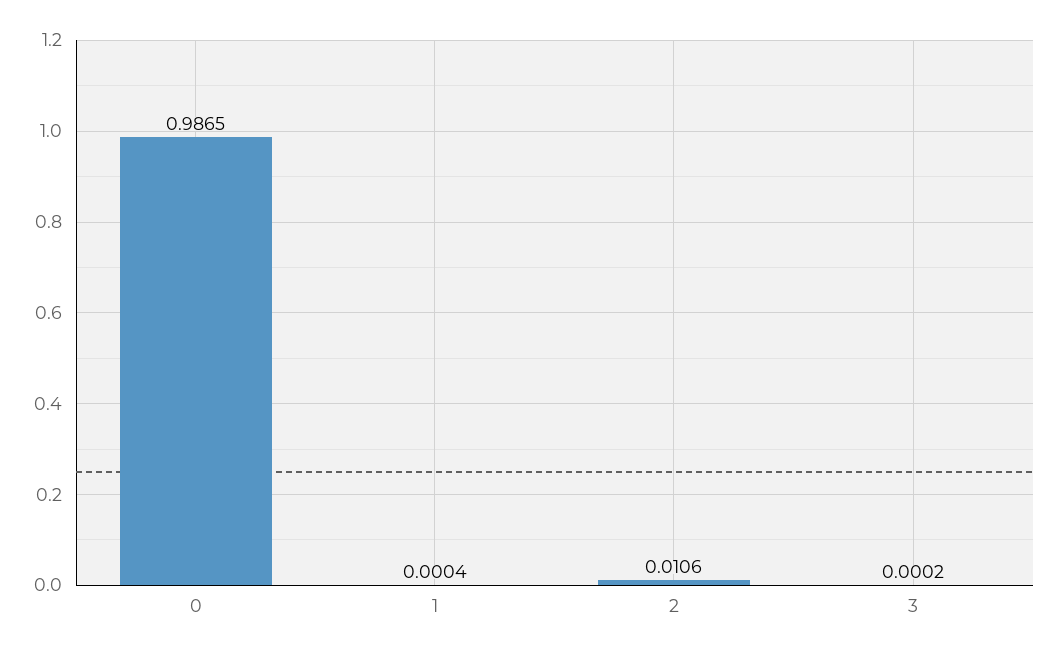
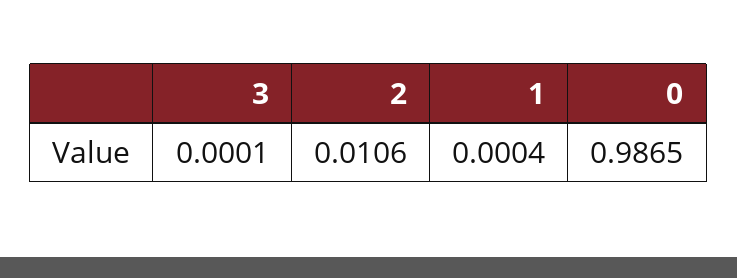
  {
    "0": 0.9865,
    "1": 0.0004,
    "2": 0.0106,
-   "3": 0.0002
+   "3": 0.0001
  }

